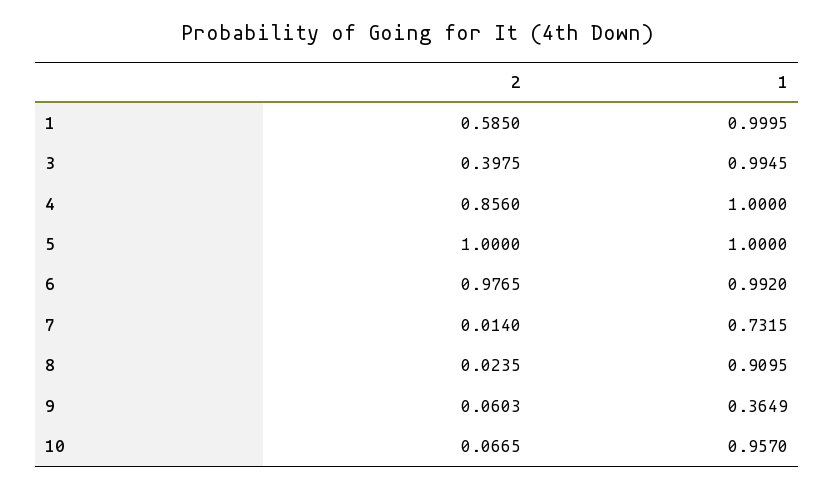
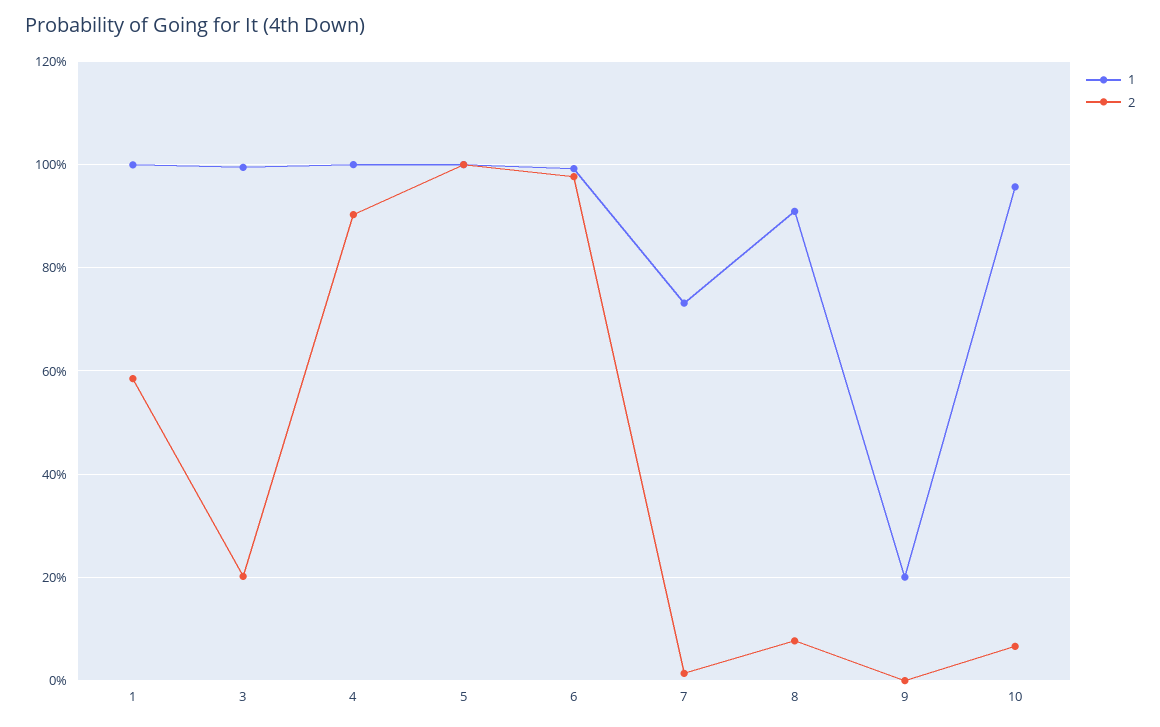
  {
    "2": {
      "1": 0.585,
-     "3": 0.3975,
+     "3": 0.2,
-     "4": 0.856,
+     "4": 0.9,
      "5": 1,
      "6": 0.9765,
      "7": 0.014,
-     "8": 0.0235,
+     "8": 0.08,
-     "9": 0.0603,
+     "9": 0,
      "10": 0.0665
    },
    "1": {
      "1": 0.9995,
      "3": 0.9945,
      "4": 1,
      "5": 1,
      "6": 0.992,
      "7": 0.7315,
      "8": 0.9095,
-     "9": 0.3649,
+     "9": 0.2,
      "10": 0.957
    }
  }

